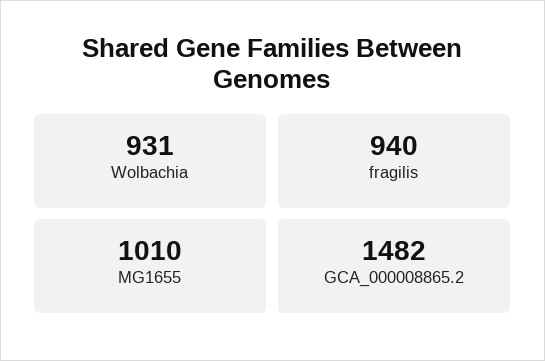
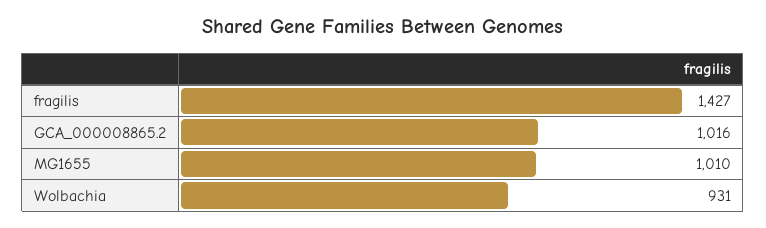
  {
    "Wolbachia": 931,
-   "fragilis": 940,
+   "fragilis": 1427,
    "MG1655": 1010,
-   "GCA_000008865.2": 1482
+   "GCA_000008865.2": 1016
  }

